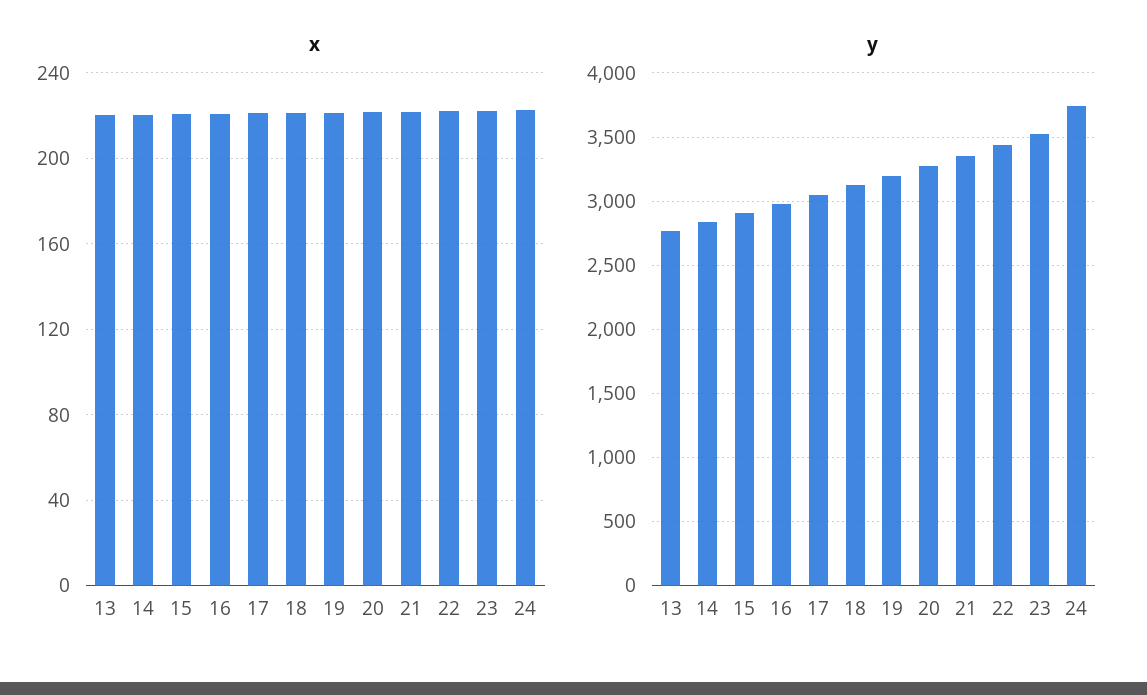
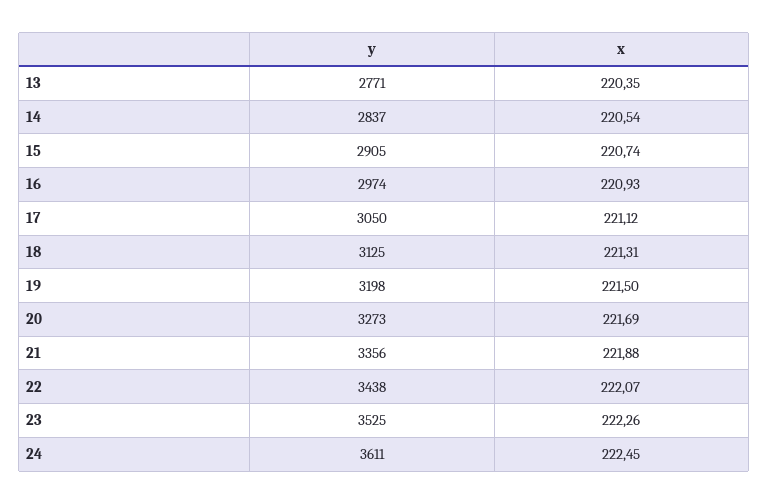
  {
    "x": {
      "13": 220.35,
      "14": 220.54,
      "15": 220.74,
      "16": 220.93,
      "17": 221.12,
      "18": 221.31,
      "19": 221.5,
      "20": 221.69,
      "21": 221.88,
      "22": 222.07,
      "23": 222.26,
      "24": 222.45
    },
    "y": {
      "13": 2771,
      "14": 2837,
      "15": 2905,
      "16": 2974,
      "17": 3050,
      "18": 3125,
      "19": 3198,
      "20": 3273,
      "21": 3356,
      "22": 3438,
      "23": 3525,
-     "24": 3750
+     "24": 3611
    }
  }

